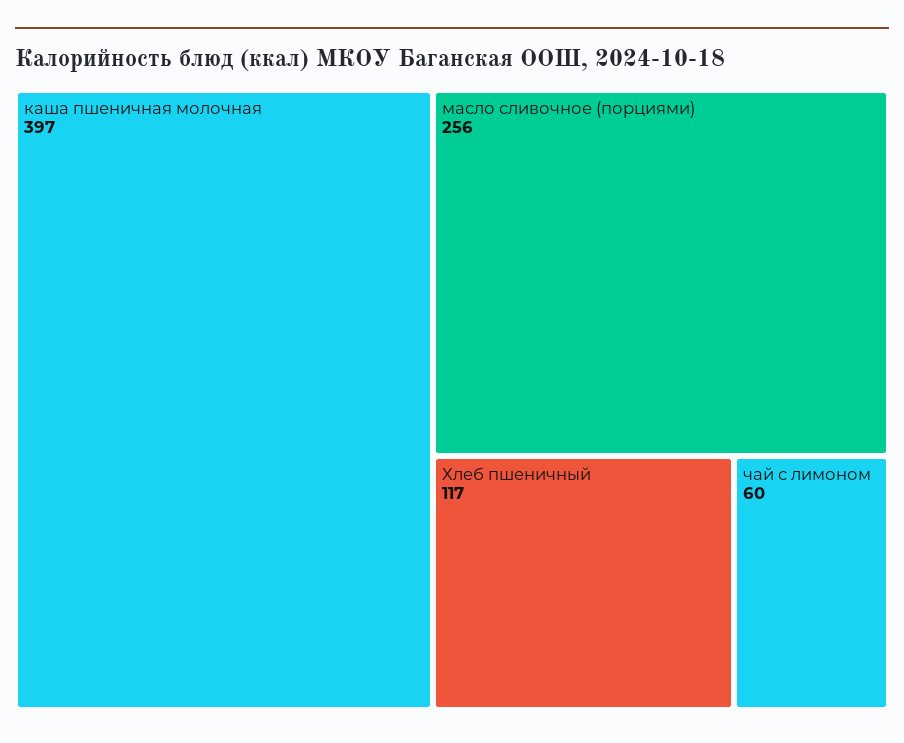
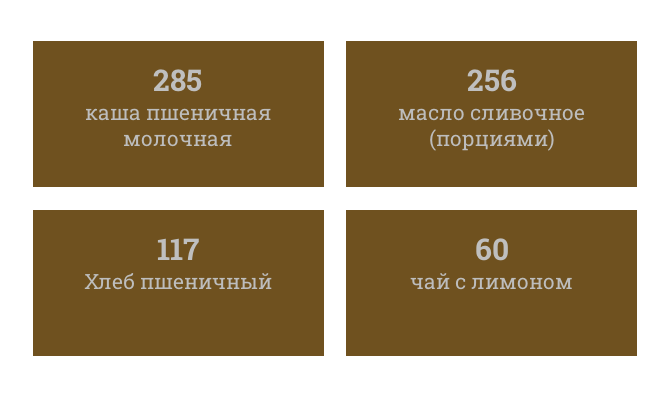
  {
-   "каша пшеничная молочная": 397,
+   "каша пшеничная молочная": 285,
    "масло сливочное (порциями)": 256,
    "Хлеб пшеничный": 117,
    "чай с лимоном": 60
  }

